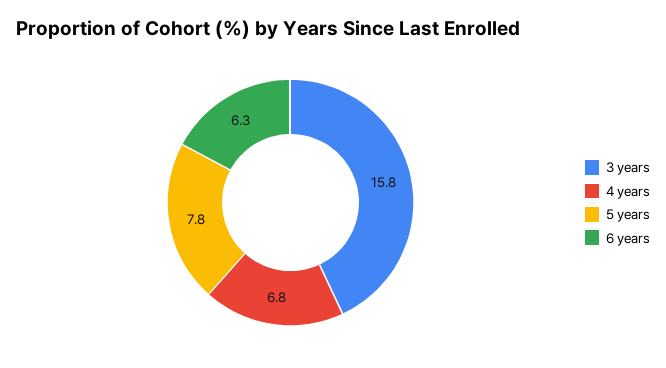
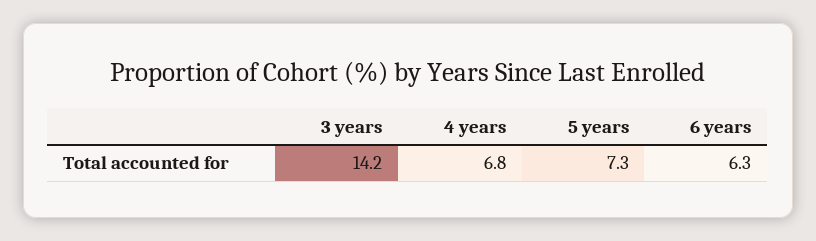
  {
-   "3 years": 15.8,
+   "3 years": 14.2,
    "4 years": 6.8,
-   "5 years": 7.8,
+   "5 years": 7.3,
    "6 years": 6.3
  }

